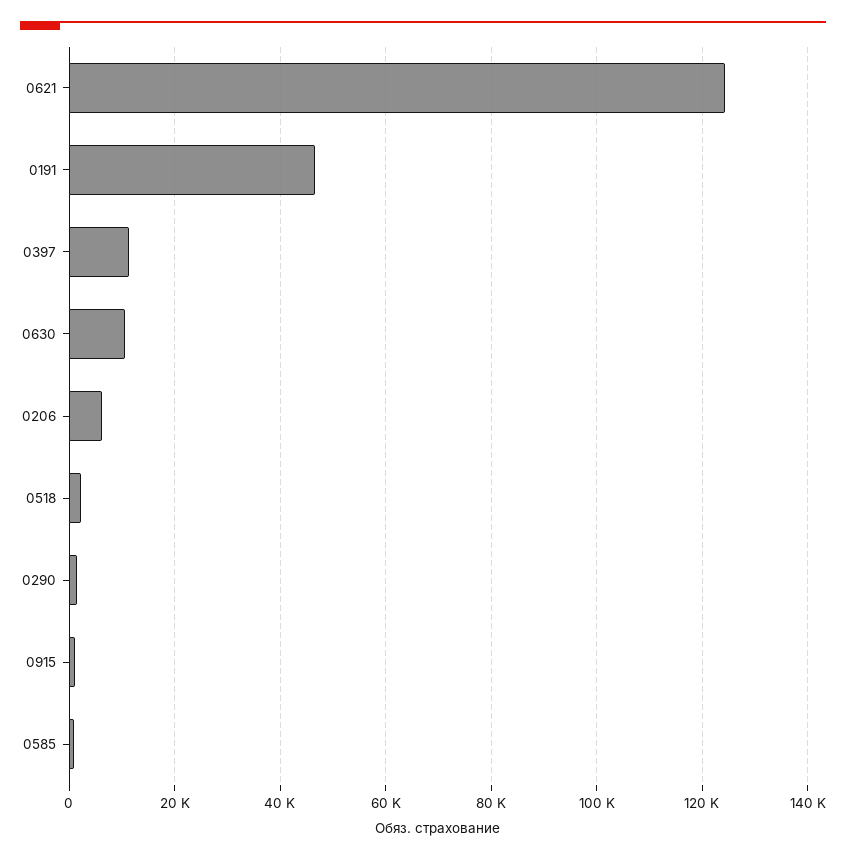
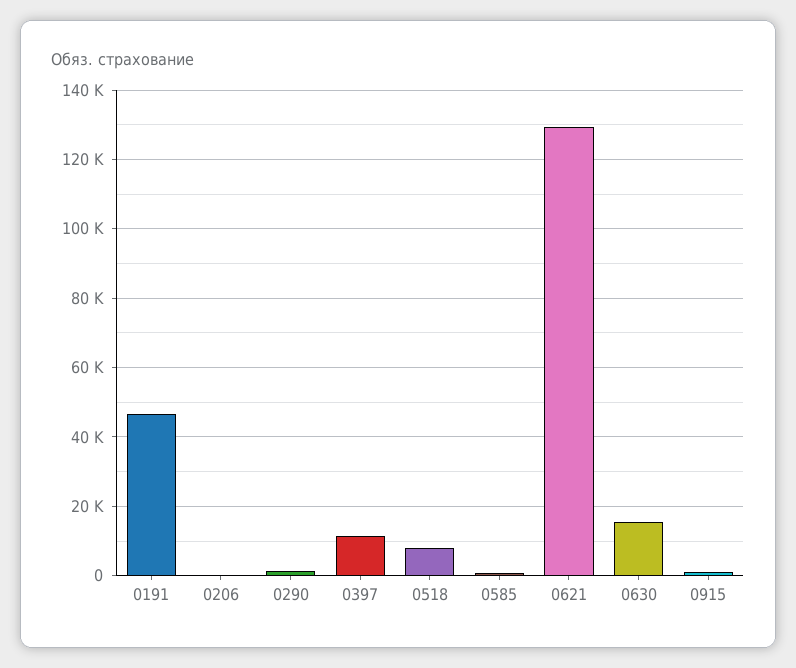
  {
-   "0621": 124000,
+   "0621": 130000,
    "0191": 46000,
    "0397": 12000,
-   "0630": 10000,
+   "0630": 16000,
-   "0206": 6000,
+   "0206": 0,
-   "0518": 2000,
+   "0518": 8000,
    "0290": 2000,
    "0915": 0,
    "0585": 0
  }

